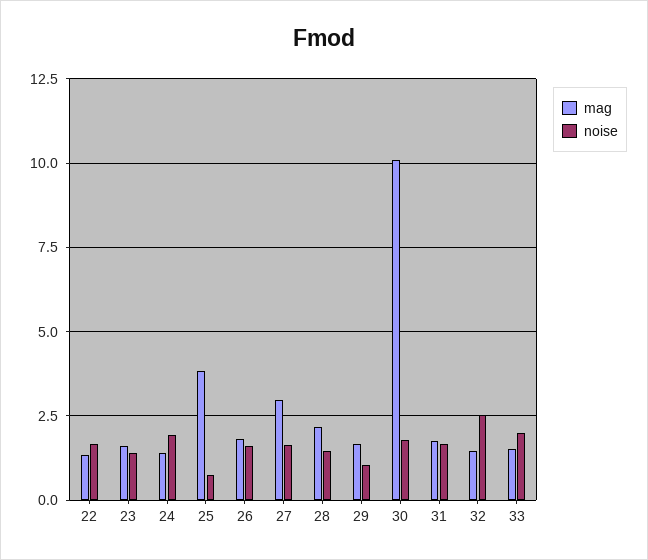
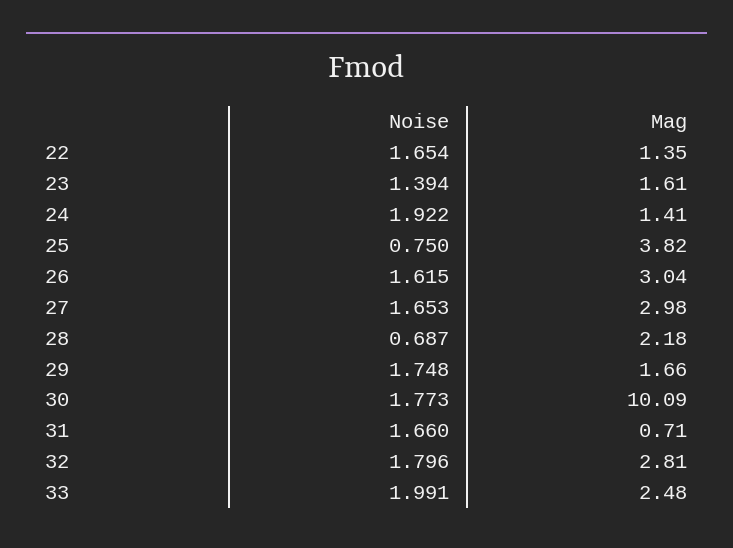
  {
    "mag": {
      "22": 1.35,
      "23": 1.61,
      "24": 1.41,
      "25": 3.82,
-     "26": 1.75,
+     "26": 3.04,
      "27": 2.98,
      "28": 2.18,
      "29": 1.66,
      "30": 10.09,
-     "31": 1.75,
+     "31": 0.71,
-     "32": 1.5,
+     "32": 2.81,
-     "33": 1.5
+     "33": 2.48
    },
    "noise": {
      "22": 1.654,
      "23": 1.394,
      "24": 1.922,
      "25": 0.75,
      "26": 1.615,
      "27": 1.653,
-     "28": 1.5,
+     "28": 0.687,
-     "29": 1,
+     "29": 1.748,
      "30": 1.773,
      "31": 1.66,
-     "32": 2.5,
+     "32": 1.796,
      "33": 1.991
    }
  }

